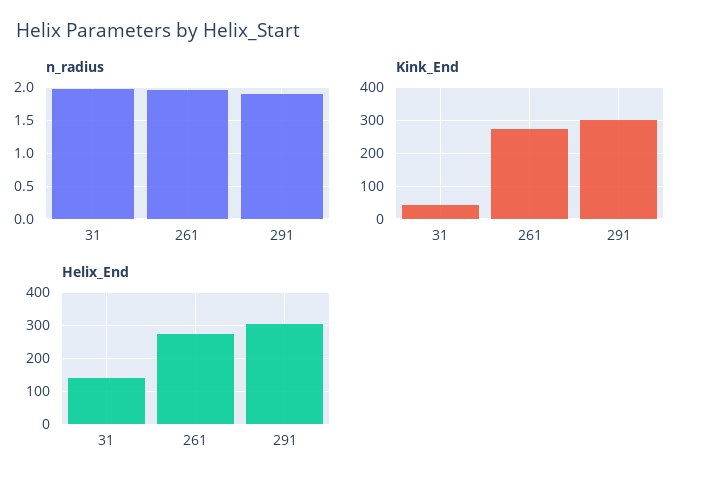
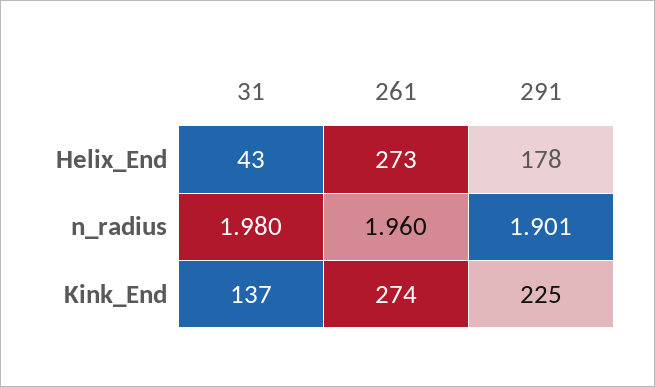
  {
    "n_radius": {
      "31": 1.98,
      "261": 1.96,
      "291": 1.901
    },
    "Kink_End": {
-     "31": 40,
+     "31": 137,
      "261": 274,
-     "291": 300
+     "291": 225
    },
    "Helix_End": {
-     "31": 140,
+     "31": 43,
      "261": 273,
-     "291": 300
+     "291": 178
    }
  }

